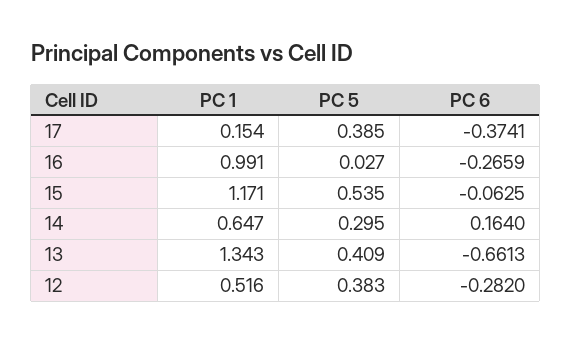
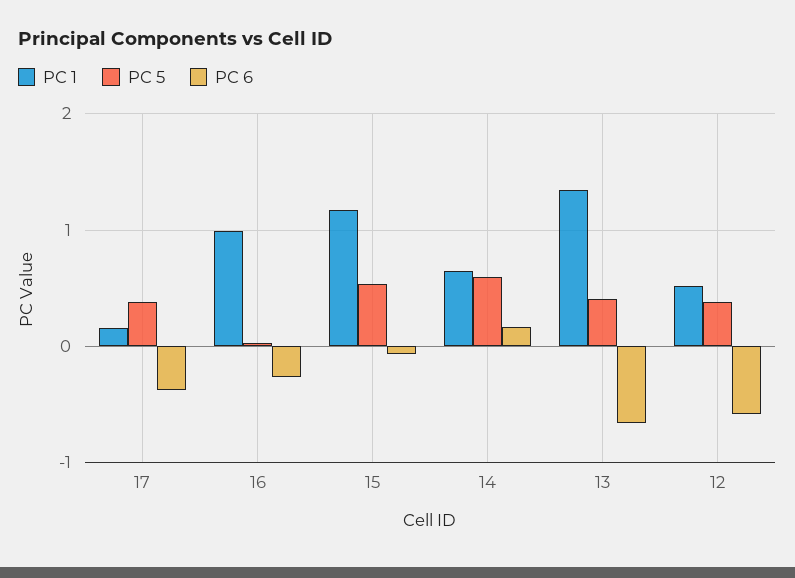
  {
    "PC 1": {
      "17": 0.154,
      "16": 0.991,
      "15": 1.171,
      "14": 0.647,
      "13": 1.343,
      "12": 0.516
    },
    "PC 5": {
      "17": 0.385,
      "16": 0.027,
      "15": 0.535,
-     "14": 0.295,
+     "14": 0.6,
      "13": 0.409,
      "12": 0.383
    },
    "PC 6": {
      "17": -0.3741,
      "16": -0.2659,
      "15": -0.0625,
      "14": 0.164,
      "13": -0.6613,
-     "12": -0.282
+     "12": -0.6
    }
  }

